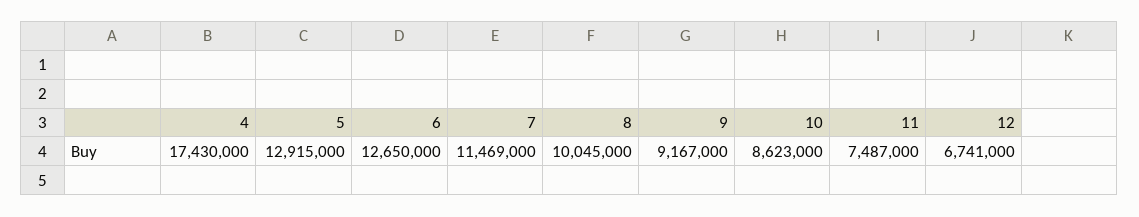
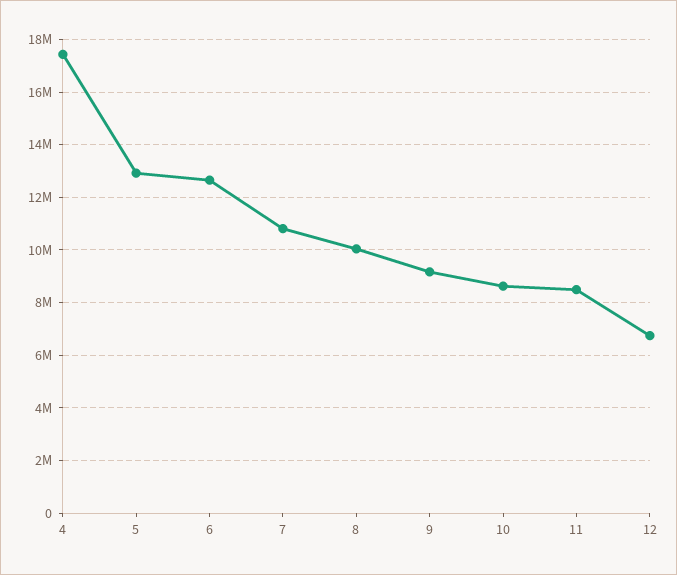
  {
    "4": 17430000,
    "5": 12915000,
    "6": 12650000,
-   "7": 11469000,
+   "7": 10750000,
    "8": 10045000,
    "9": 9167000,
    "10": 8623000,
-   "11": 7487000,
+   "11": 8500000,
    "12": 6741000
  }

